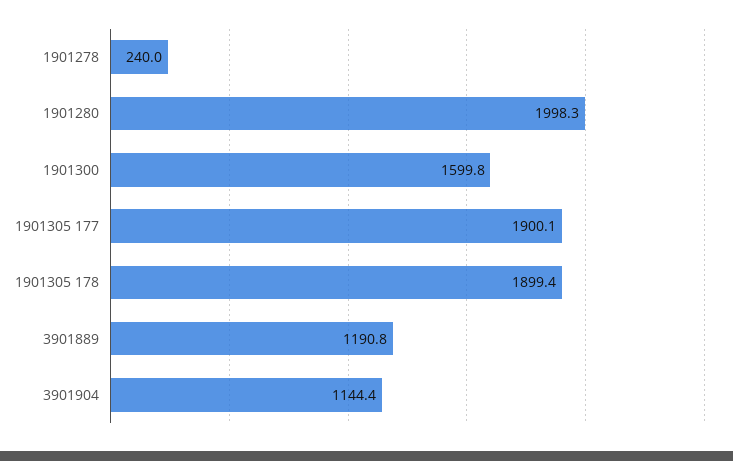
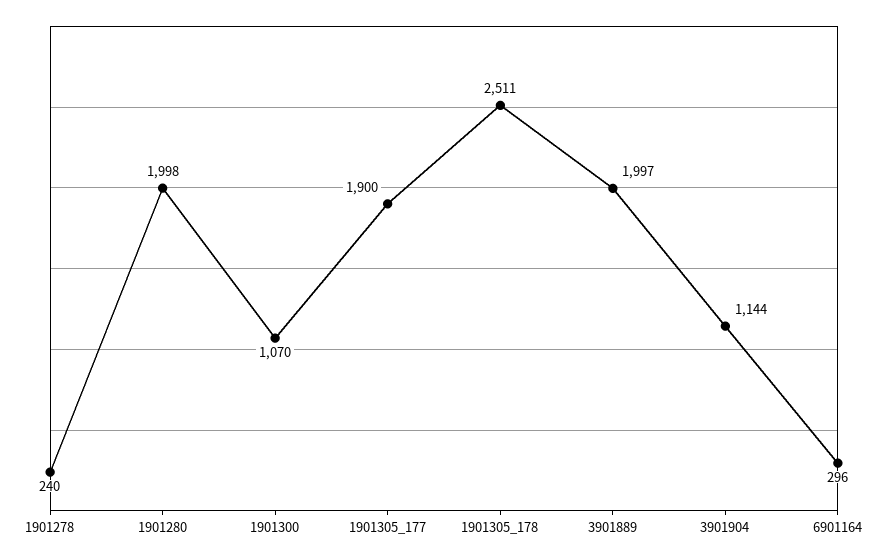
  {
    "1901278": 240,
    "1901280": 1998.3,
-   "1901300": 1599.8,
+   "1901300": 1070,
    "1901305 177": 1900.1,
-   "1901305 178": 1899.4,
+   "1901305 178": 2511,
-   "3901889": 1190.8,
+   "3901889": 1997,
-   "3901904": 1144.4
+   "3901904": 1144.4,
+   "6901164": 296
  }

